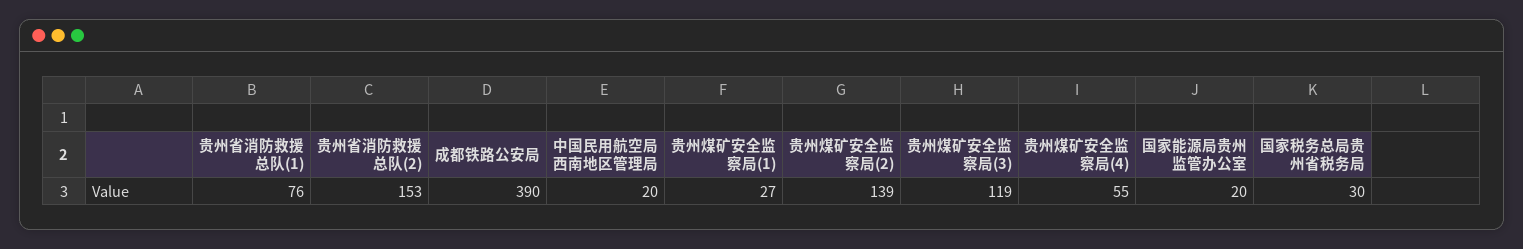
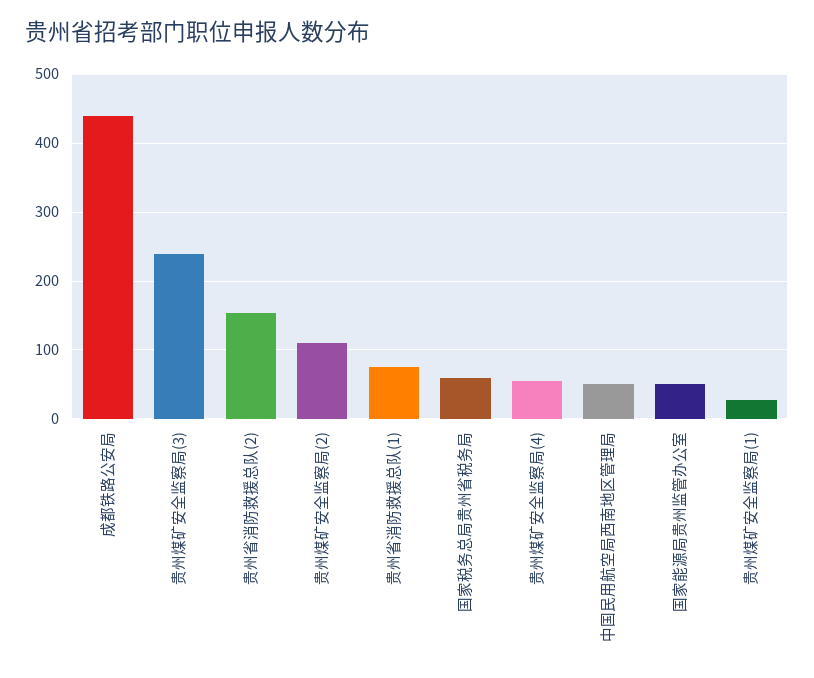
  {
    "贵州省消防救援总队(1)": 76,
    "贵州省消防救援总队(2)": 153,
-   "成都铁路公安局": 390,
+   "成都铁路公安局": 440,
-   "中国民用航空局西南地区管理局": 20,
+   "中国民用航空局西南地区管理局": 50,
    "贵州煤矿安全监察局(1)": 27,
-   "贵州煤矿安全监察局(2)": 139,
+   "贵州煤矿安全监察局(2)": 110,
-   "贵州煤矿安全监察局(3)": 119,
+   "贵州煤矿安全监察局(3)": 240,
    "贵州煤矿安全监察局(4)": 55,
-   "国家能源局贵州监管办公室": 20,
+   "国家能源局贵州监管办公室": 50,
-   "国家税务总局贵州省税务局": 30
+   "国家税务总局贵州省税务局": 60
  }

